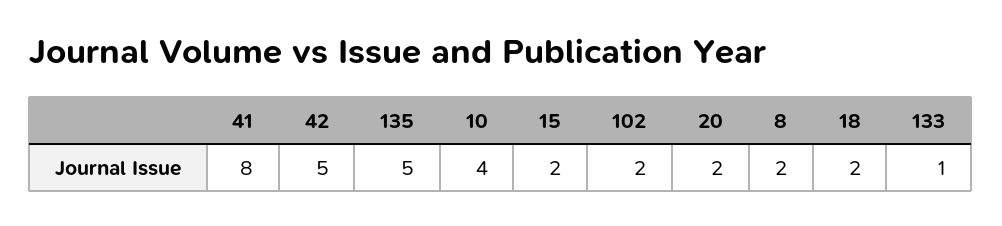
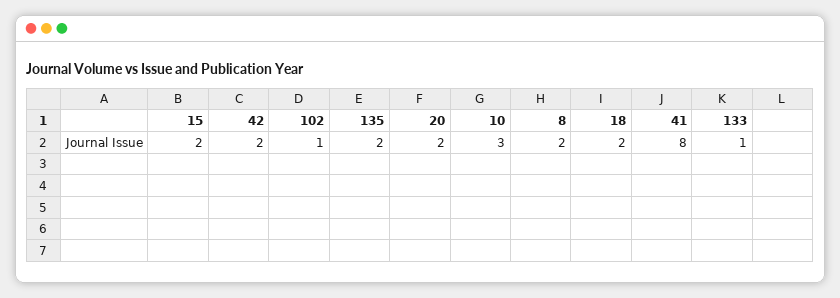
  {
    "41": 8,
-   "42": 5,
+   "42": 2,
-   "135": 5,
+   "135": 2,
-   "10": 4,
+   "10": 3,
    "15": 2,
-   "102": 2,
+   "102": 1,
    "20": 2,
    "8": 2,
    "18": 2,
    "133": 1
  }

